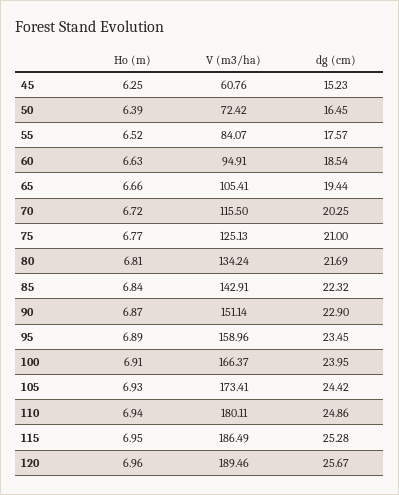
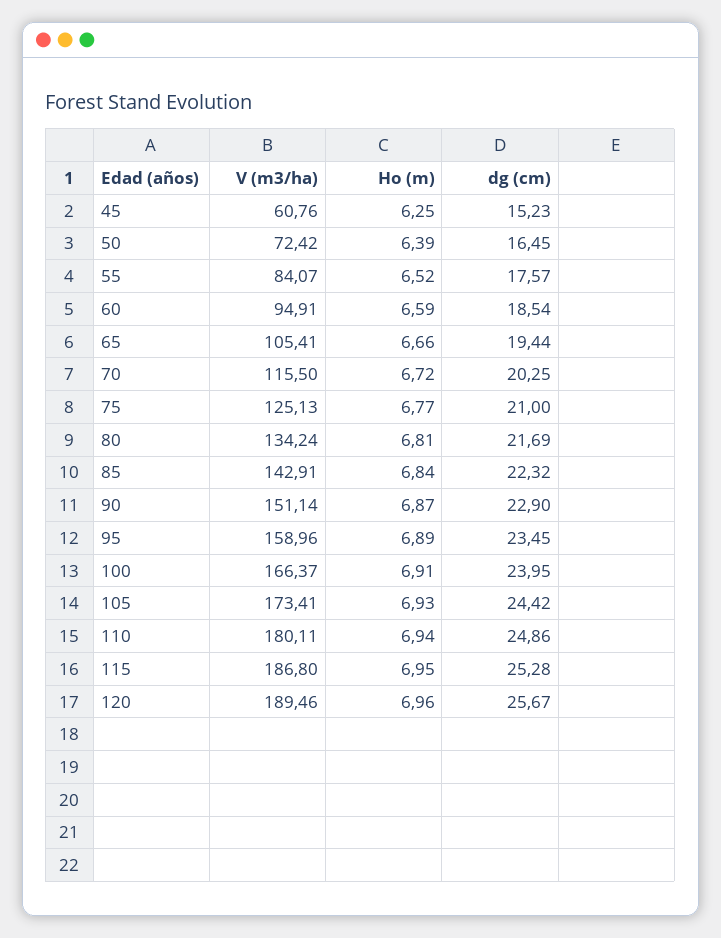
  {
    "Ho (m)": {
      "45": 6.25,
      "50": 6.39,
      "55": 6.52,
-     "60": 6.63,
+     "60": 6.59,
      "65": 6.66,
      "70": 6.72,
      "75": 6.77,
      "80": 6.81,
      "85": 6.84,
      "90": 6.87,
      "95": 6.89,
      "100": 6.91,
      "105": 6.93,
      "110": 6.94,
      "115": 6.95,
      "120": 6.96
    },
    "V (m3/ha)": {
      "45": 60.76,
      "50": 72.42,
      "55": 84.07,
      "60": 94.91,
      "65": 105.41,
      "70": 115.5,
      "75": 125.13,
      "80": 134.24,
      "85": 142.91,
      "90": 151.14,
      "95": 158.96,
      "100": 166.37,
      "105": 173.41,
      "110": 180.11,
-     "115": 186.49,
+     "115": 186.8,
      "120": 189.46
    },
    "dg (cm)": {
      "45": 15.23,
      "50": 16.45,
      "55": 17.57,
      "60": 18.54,
      "65": 19.44,
      "70": 20.25,
      "75": 21,
      "80": 21.69,
      "85": 22.32,
      "90": 22.9,
      "95": 23.45,
      "100": 23.95,
      "105": 24.42,
      "110": 24.86,
      "115": 25.28,
      "120": 25.67
    }
  }

